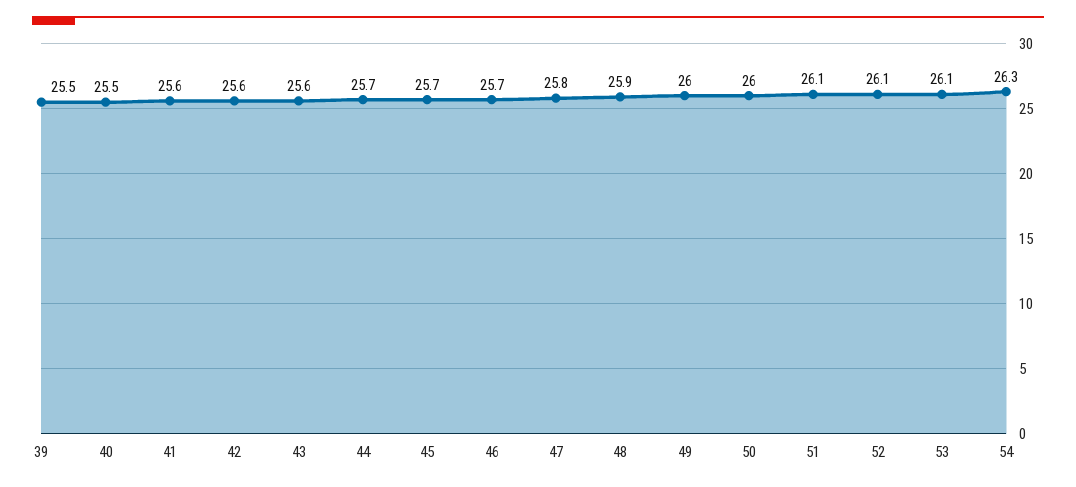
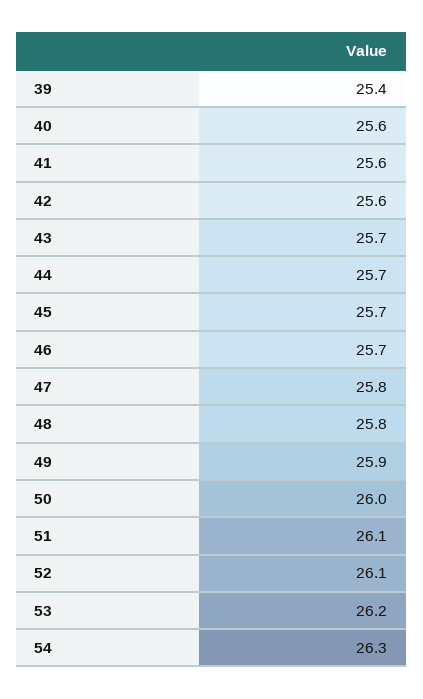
  {
-   "39": 25.5,
+   "39": 25.4,
-   "40": 25.5,
+   "40": 25.6,
    "41": 25.6,
    "42": 25.6,
-   "43": 25.6,
+   "43": 25.7,
    "44": 25.7,
    "45": 25.7,
    "46": 25.7,
    "47": 25.8,
-   "48": 25.9,
+   "48": 25.8,
-   "49": 26,
+   "49": 25.9,
    "50": 26,
    "51": 26.1,
    "52": 26.1,
-   "53": 26.1,
+   "53": 26.2,
    "54": 26.3
  }

